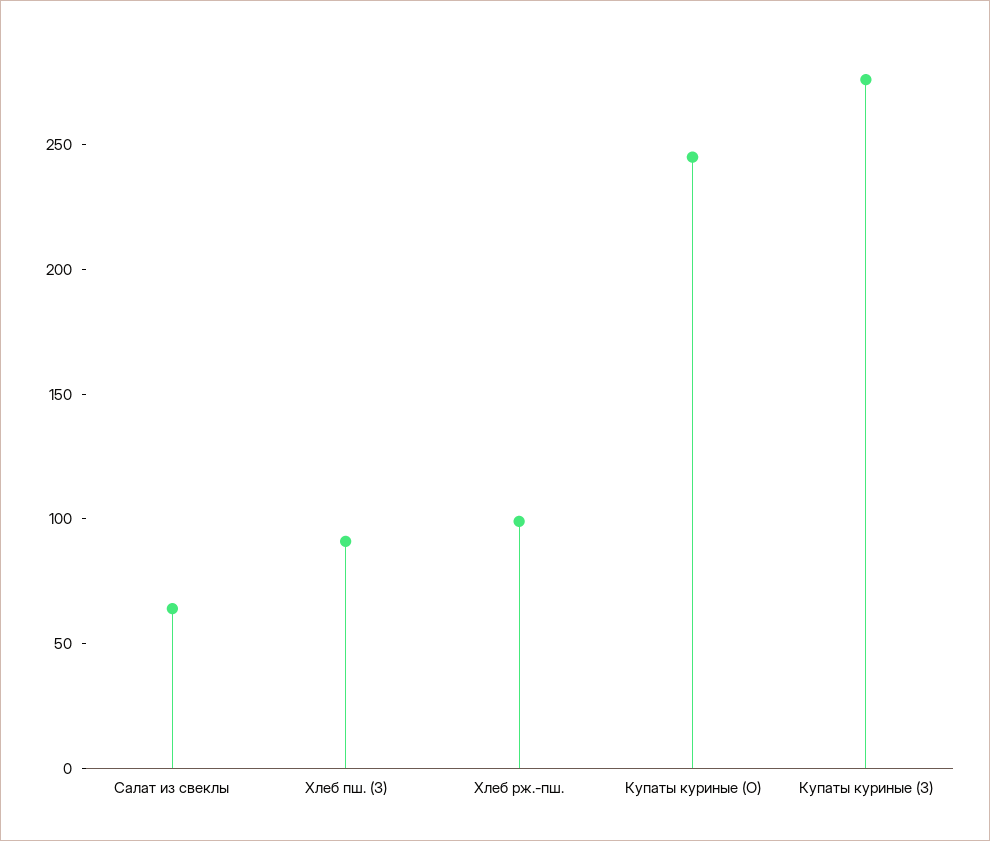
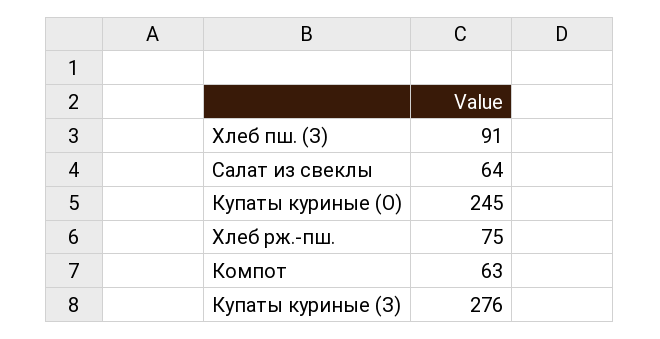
  {
    "Салат из свеклы": 64,
    "Хлеб пш. (З)": 91,
-   "Хлеб рж.-пш.": 100,
+   "Хлеб рж.-пш.": 75,
    "Купаты куриные (О)": 245,
-   "Купаты куриные (З)": 276
+   "Купаты куриные (З)": 276,
+   "Компот": 63
  }

